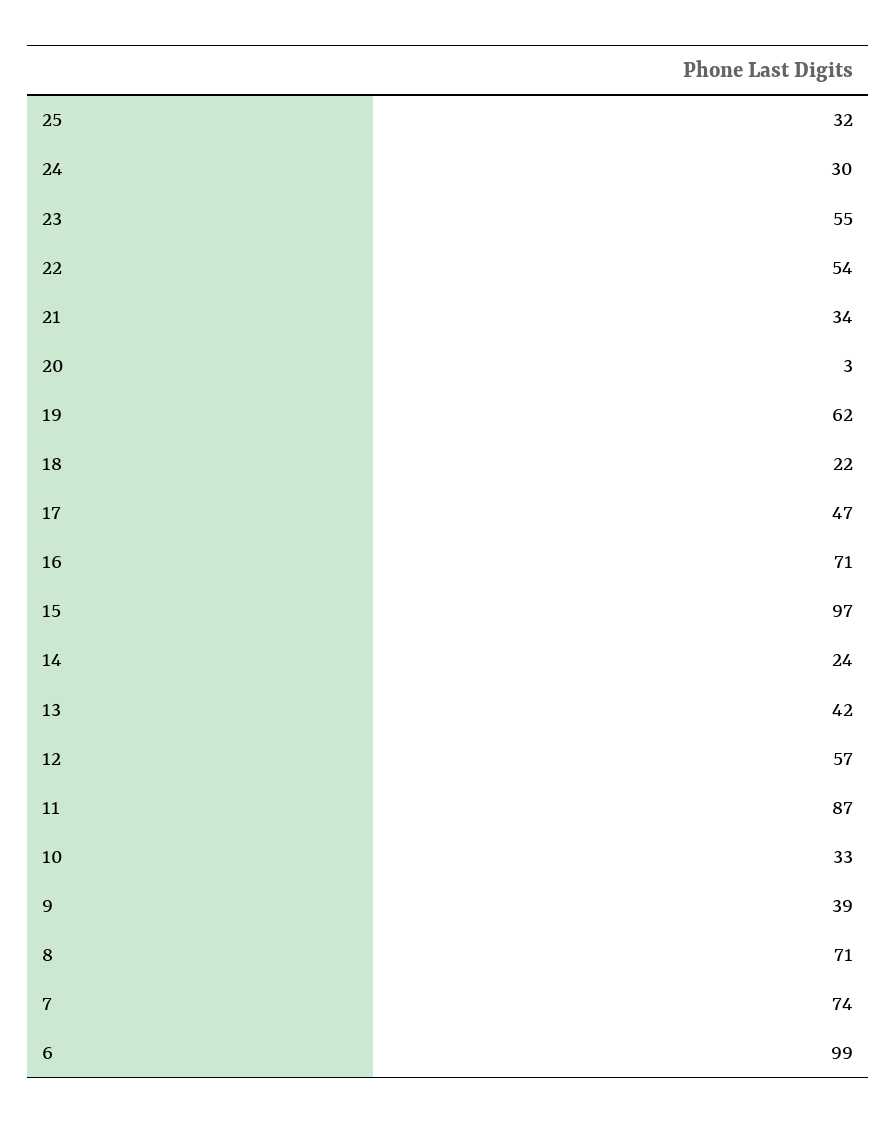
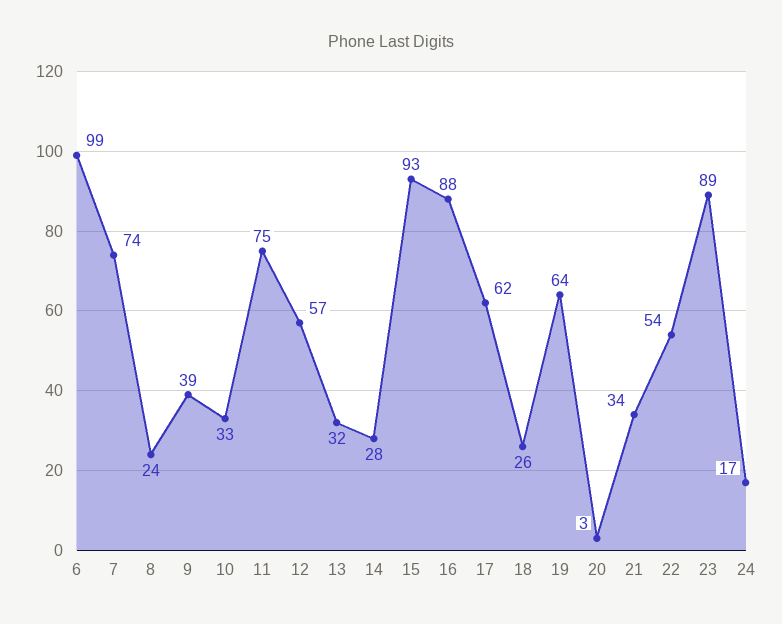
  {
-   "25": 32,
-   "24": 30,
+   "24": 17,
-   "23": 55,
+   "23": 89,
    "22": 54,
    "21": 34,
    "20": 3,
-   "19": 62,
+   "19": 64,
-   "18": 22,
+   "18": 26,
-   "17": 47,
+   "17": 62,
-   "16": 71,
+   "16": 88,
-   "15": 97,
+   "15": 93,
-   "14": 24,
+   "14": 28,
-   "13": 42,
+   "13": 32,
    "12": 57,
-   "11": 87,
+   "11": 75,
    "10": 33,
    "9": 39,
-   "8": 71,
+   "8": 24,
    "7": 74,
    "6": 99
  }

